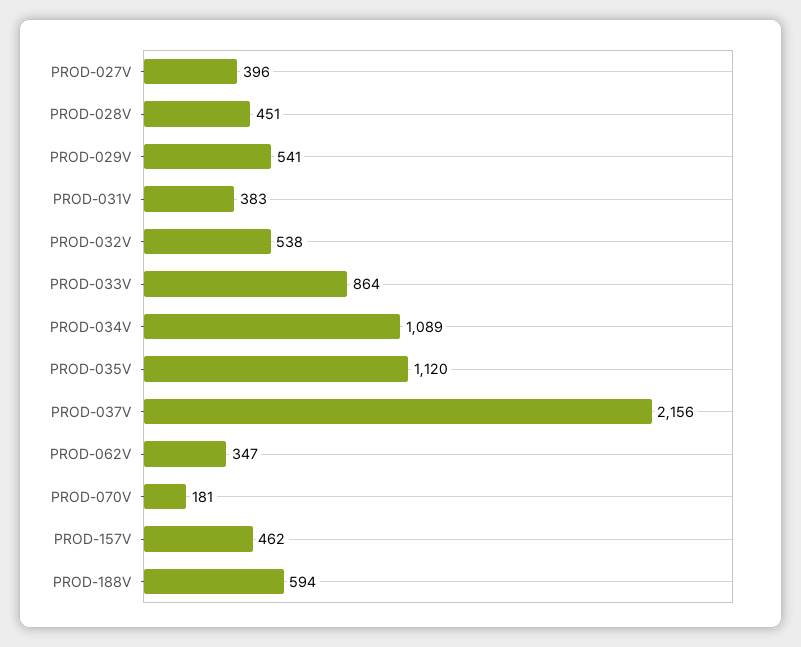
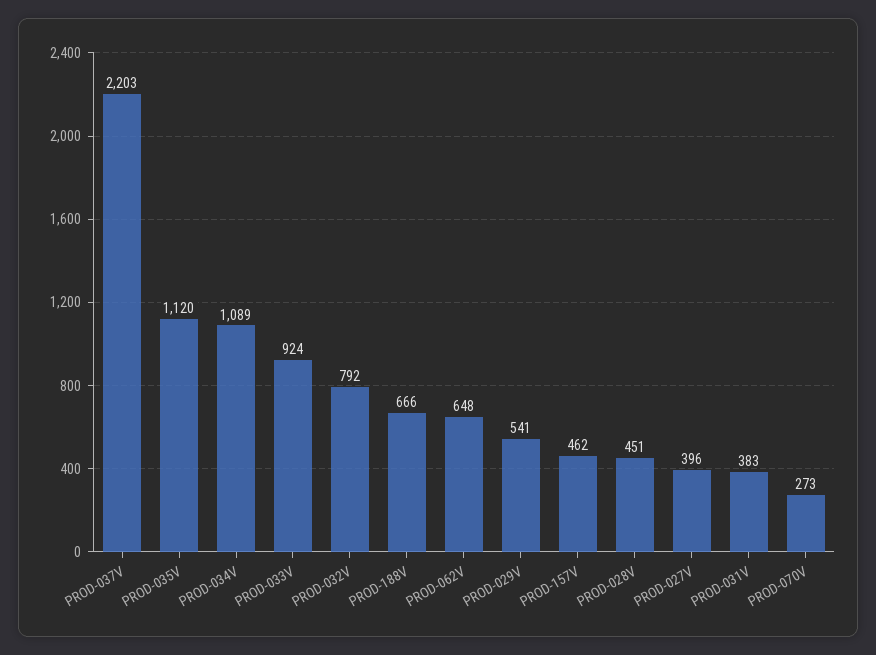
  {
    "PROD-027V": 396,
    "PROD-028V": 451,
    "PROD-029V": 541,
    "PROD-031V": 383,
-   "PROD-032V": 538,
+   "PROD-032V": 792,
-   "PROD-033V": 864,
+   "PROD-033V": 924,
    "PROD-034V": 1089,
    "PROD-035V": 1120,
-   "PROD-037V": 2156,
+   "PROD-037V": 2203,
-   "PROD-062V": 347,
+   "PROD-062V": 648,
-   "PROD-070V": 181,
+   "PROD-070V": 273,
    "PROD-157V": 462,
-   "PROD-188V": 594
+   "PROD-188V": 666
  }

